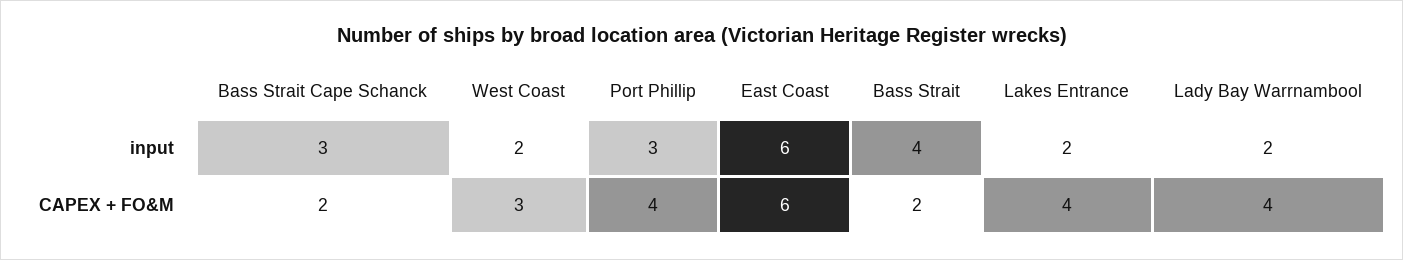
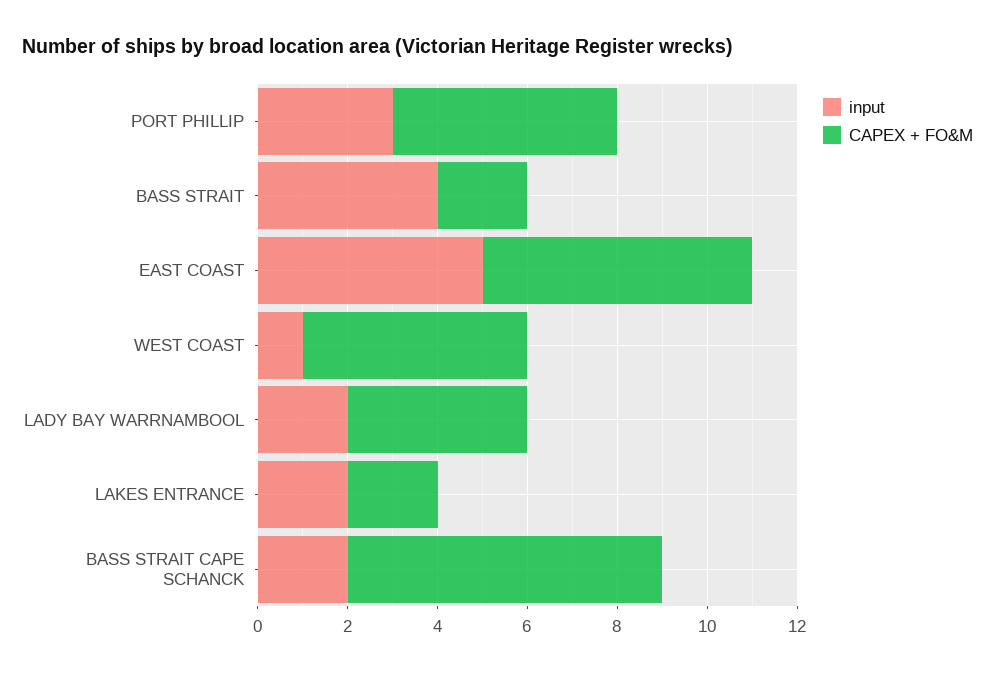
  {
    "input": {
-     "Bass Strait Cape Schanck": 3,
+     "Bass Strait Cape Schanck": 2,
-     "West Coast": 2,
+     "West Coast": 1,
      "Port Phillip": 3,
-     "East Coast": 6,
+     "East Coast": 5,
      "Bass Strait": 4,
      "Lakes Entrance": 2,
      "Lady Bay Warrnambool": 2
    },
    "CAPEX + FO&M": {
-     "Bass Strait Cape Schanck": 2,
+     "Bass Strait Cape Schanck": 7,
-     "West Coast": 3,
+     "West Coast": 5,
-     "Port Phillip": 4,
+     "Port Phillip": 5,
      "East Coast": 6,
      "Bass Strait": 2,
-     "Lakes Entrance": 4,
+     "Lakes Entrance": 2,
      "Lady Bay Warrnambool": 4
    }
  }

